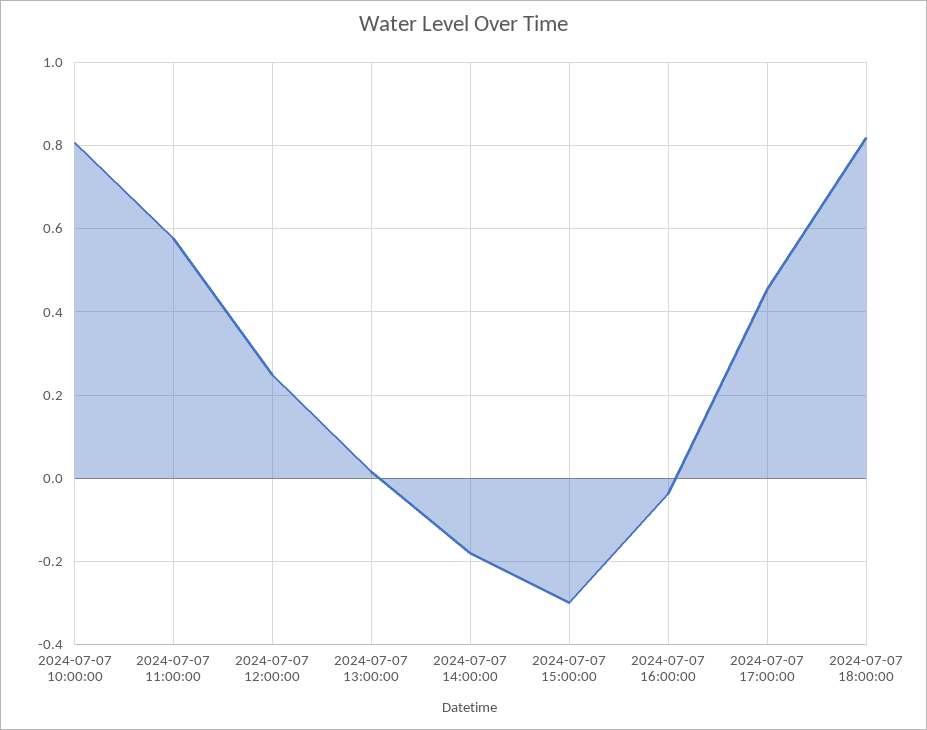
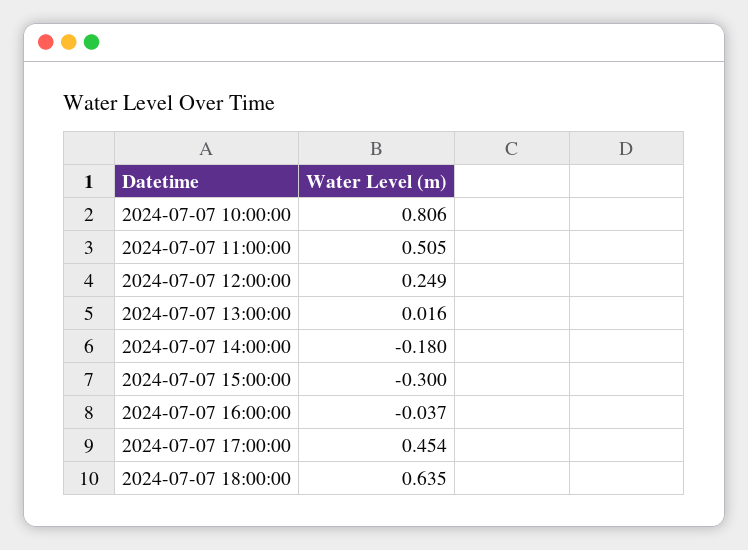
  {
    "2024-07-07 10:00:00": 0.806,
-   "2024-07-07 11:00:00": 0.58,
+   "2024-07-07 11:00:00": 0.505,
    "2024-07-07 12:00:00": 0.249,
    "2024-07-07 13:00:00": 0.016,
    "2024-07-07 14:00:00": -0.18,
    "2024-07-07 15:00:00": -0.3,
    "2024-07-07 16:00:00": -0.037,
    "2024-07-07 17:00:00": 0.454,
-   "2024-07-07 18:00:00": 0.82
+   "2024-07-07 18:00:00": 0.635
  }

